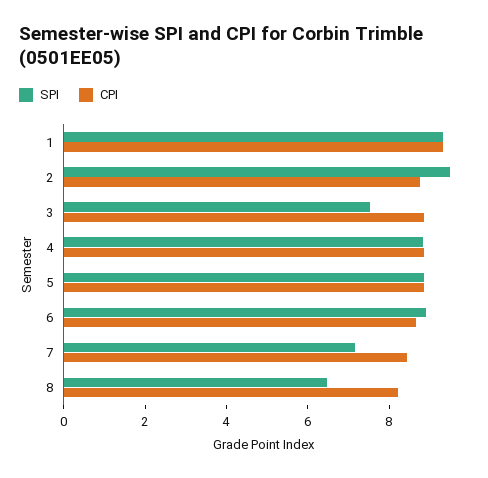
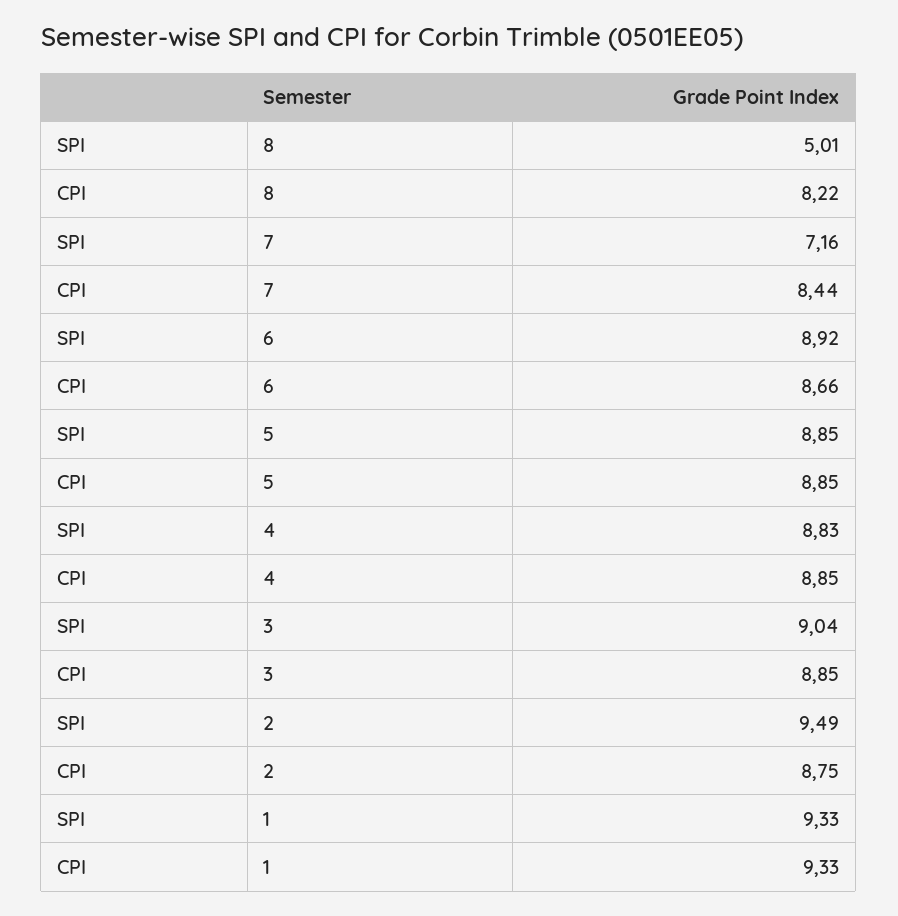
  {
    "SPI": {
      "1": 9.33,
      "2": 9.49,
-     "3": 7.5,
+     "3": 9.04,
      "4": 8.83,
      "5": 8.85,
      "6": 8.92,
      "7": 7.16,
-     "8": 6.5
+     "8": 5.01
    },
    "CPI": {
      "1": 9.33,
      "2": 8.75,
      "3": 8.85,
      "4": 8.85,
      "5": 8.85,
      "6": 8.66,
      "7": 8.44,
      "8": 8.22
    }
  }

